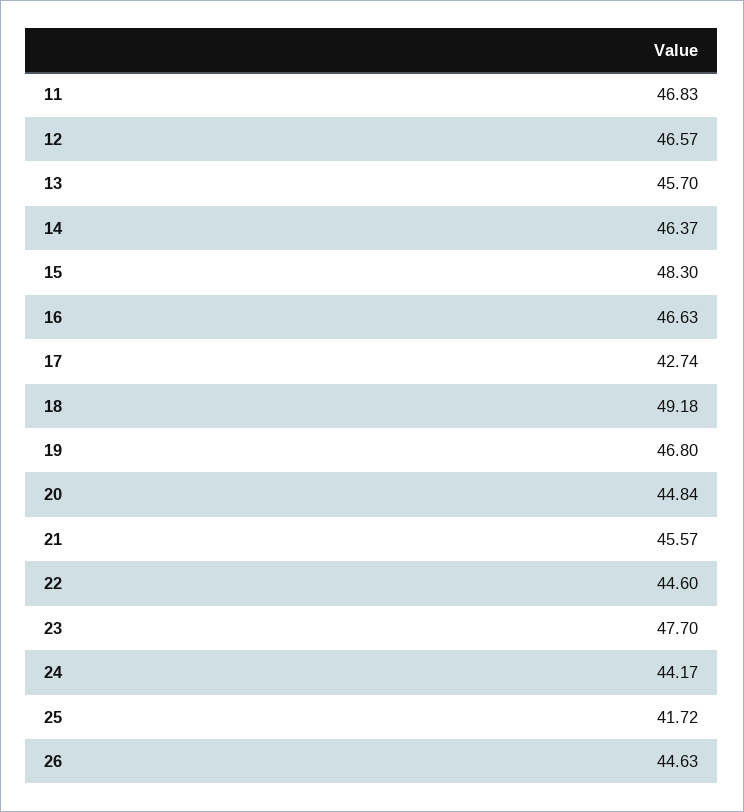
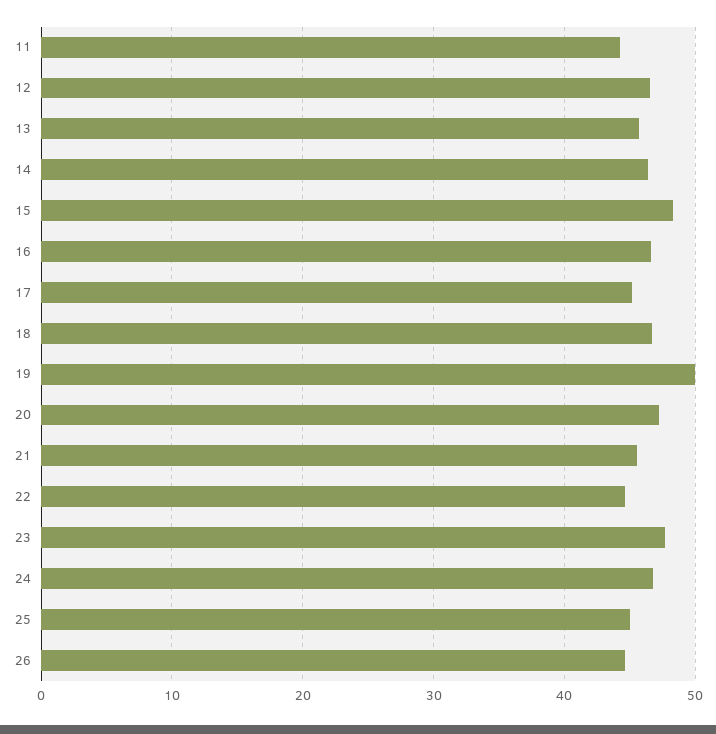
  {
-   "11": 46.83,
+   "11": 44,
    "12": 46.57,
    "13": 45.7,
    "14": 46.37,
    "15": 48.3,
    "16": 46.63,
-   "17": 42.74,
+   "17": 45,
-   "18": 49.18,
+   "18": 47,
-   "19": 46.8,
+   "19": 50,
-   "20": 44.84,
+   "20": 47,
    "21": 45.57,
    "22": 44.6,
    "23": 47.7,
-   "24": 44.17,
+   "24": 47,
-   "25": 41.72,
+   "25": 45,
    "26": 44.63
  }

